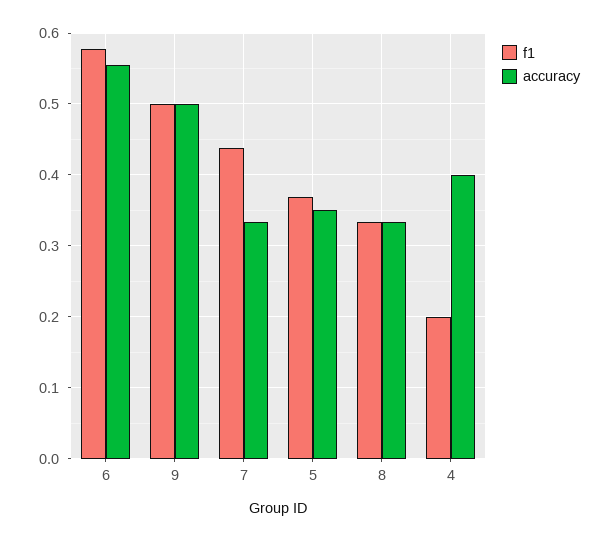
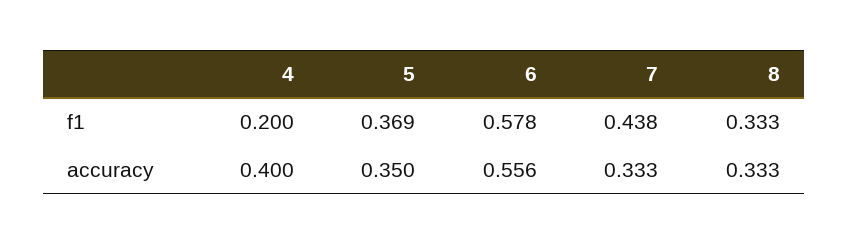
  {
    "f1": {
      "6": 0.578,
-     "9": 0.5,
      "7": 0.438,
      "5": 0.369,
      "8": 0.333,
      "4": 0.2
    },
    "accuracy": {
      "6": 0.556,
-     "9": 0.5,
      "7": 0.333,
      "5": 0.35,
      "8": 0.333,
      "4": 0.4
    }
  }

